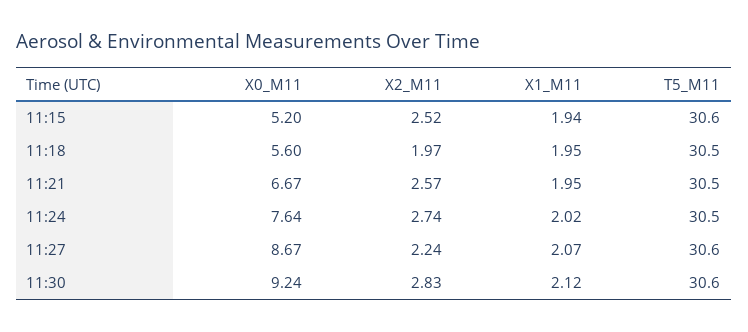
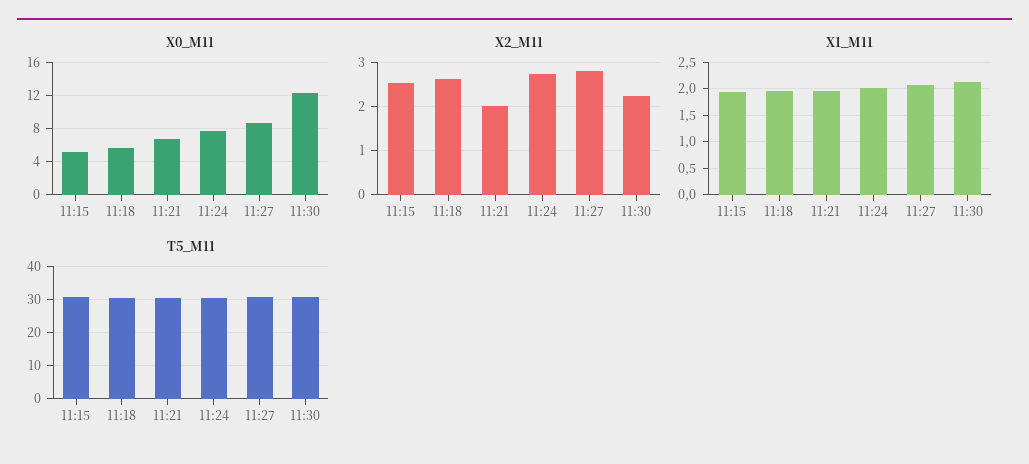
  {
    "X0_M11": {
      "11:15": 5.2,
      "11:18": 5.6,
      "11:21": 6.67,
      "11:24": 7.64,
      "11:27": 8.67,
-     "11:30": 9.24
+     "11:30": 12
    },
    "X2_M11": {
      "11:15": 2.52,
-     "11:18": 1.97,
+     "11:18": 2.6,
-     "11:21": 2.57,
+     "11:21": 2,
      "11:24": 2.74,
-     "11:27": 2.24,
+     "11:27": 2.8,
-     "11:30": 2.83
+     "11:30": 2.2
    },
    "X1_M11": {
      "11:15": 1.94,
      "11:18": 1.95,
      "11:21": 1.95,
      "11:24": 2.02,
      "11:27": 2.07,
      "11:30": 2.12
    },
    "T5_M11": {
      "11:15": 30.6,
      "11:18": 30.5,
      "11:21": 30.5,
      "11:24": 30.5,
      "11:27": 30.6,
      "11:30": 30.6
    }
  }

